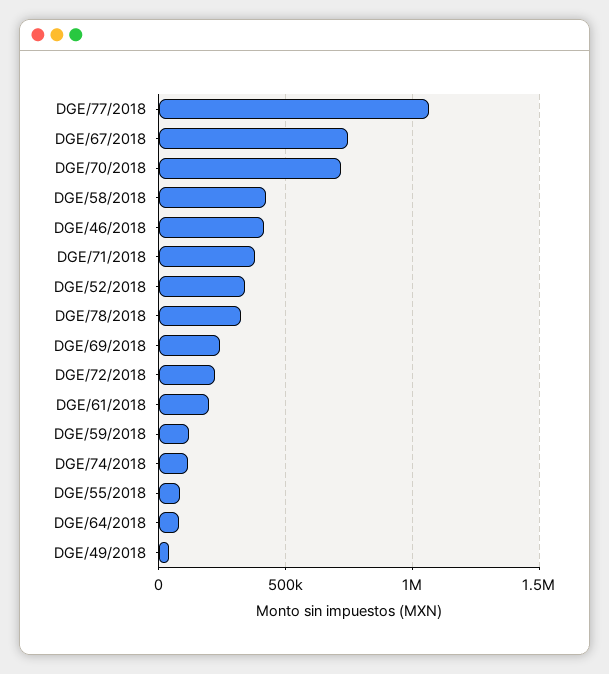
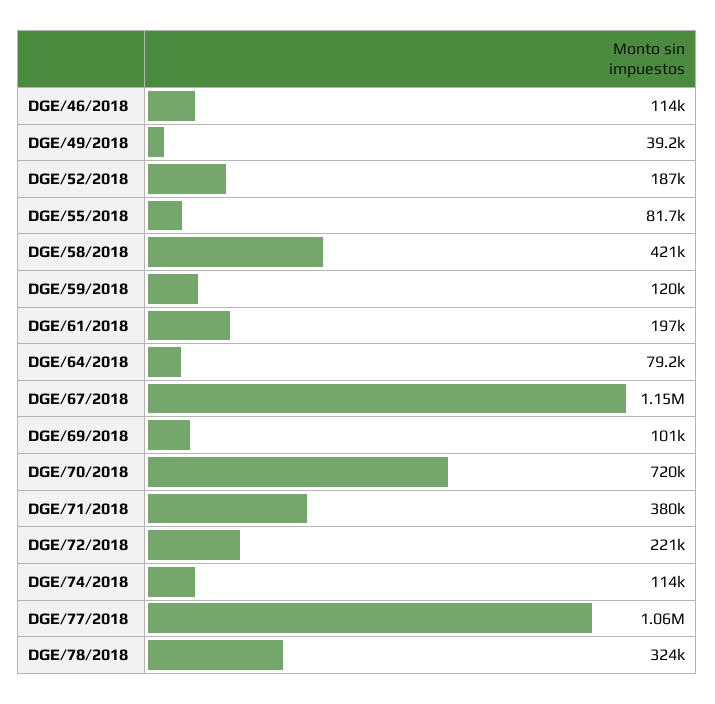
  {
    "DGE/77/2018": 1060000,
-   "DGE/67/2018": 750000,
+   "DGE/67/2018": 1150000,
    "DGE/70/2018": 720000,
    "DGE/58/2018": 421000,
-   "DGE/46/2018": 400000,
+   "DGE/46/2018": 114000,
    "DGE/71/2018": 380000,
-   "DGE/52/2018": 350000,
+   "DGE/52/2018": 187000,
    "DGE/78/2018": 324000,
-   "DGE/69/2018": 250000,
+   "DGE/69/2018": 101000,
    "DGE/72/2018": 221000,
    "DGE/61/2018": 197000,
    "DGE/59/2018": 120000,
    "DGE/74/2018": 114000,
    "DGE/55/2018": 81700,
    "DGE/64/2018": 79200,
    "DGE/49/2018": 39200
  }

